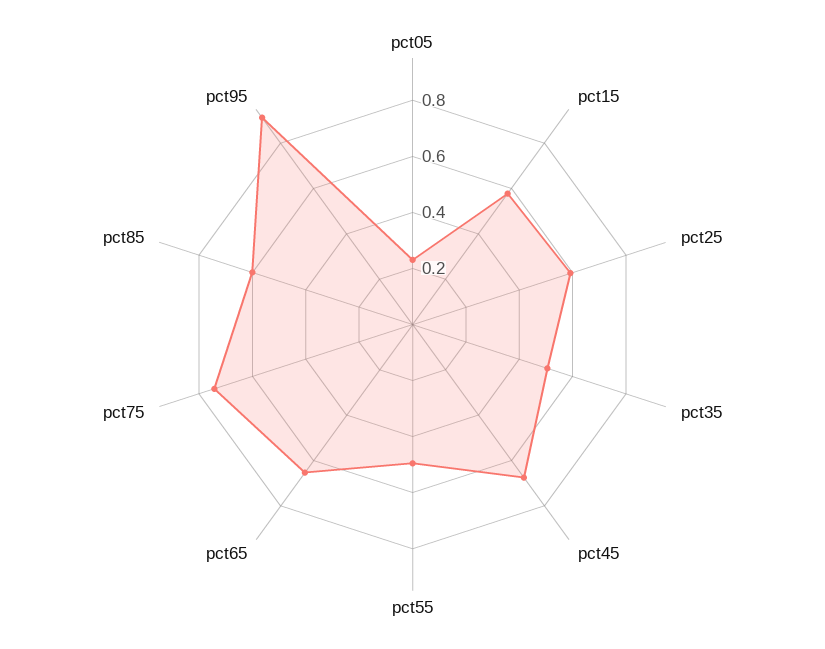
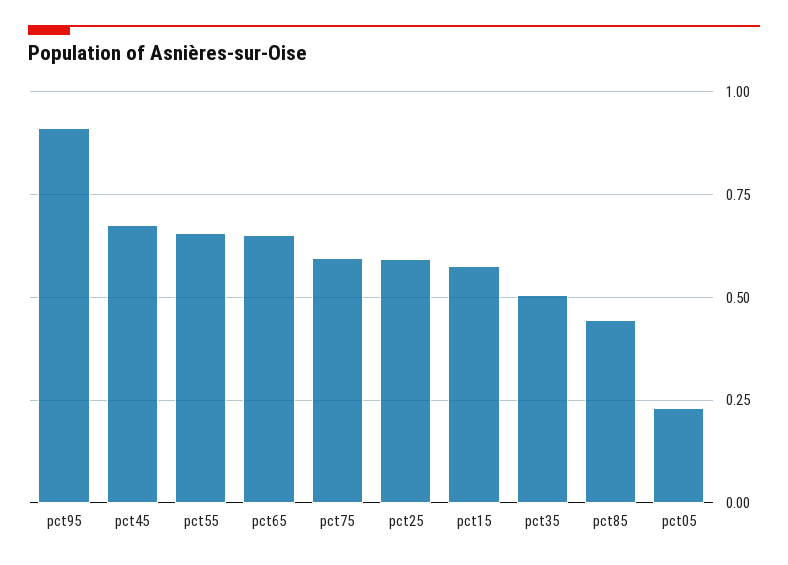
  {
    "pct05": 0.225,
    "pct15": 0.575,
    "pct25": 0.6,
    "pct35": 0.5,
    "pct45": 0.675,
-   "pct55": 0.5,
+   "pct55": 0.65,
    "pct65": 0.65,
-   "pct75": 0.75,
+   "pct75": 0.6,
-   "pct85": 0.6,
+   "pct85": 0.45,
    "pct95": 0.9
  }

